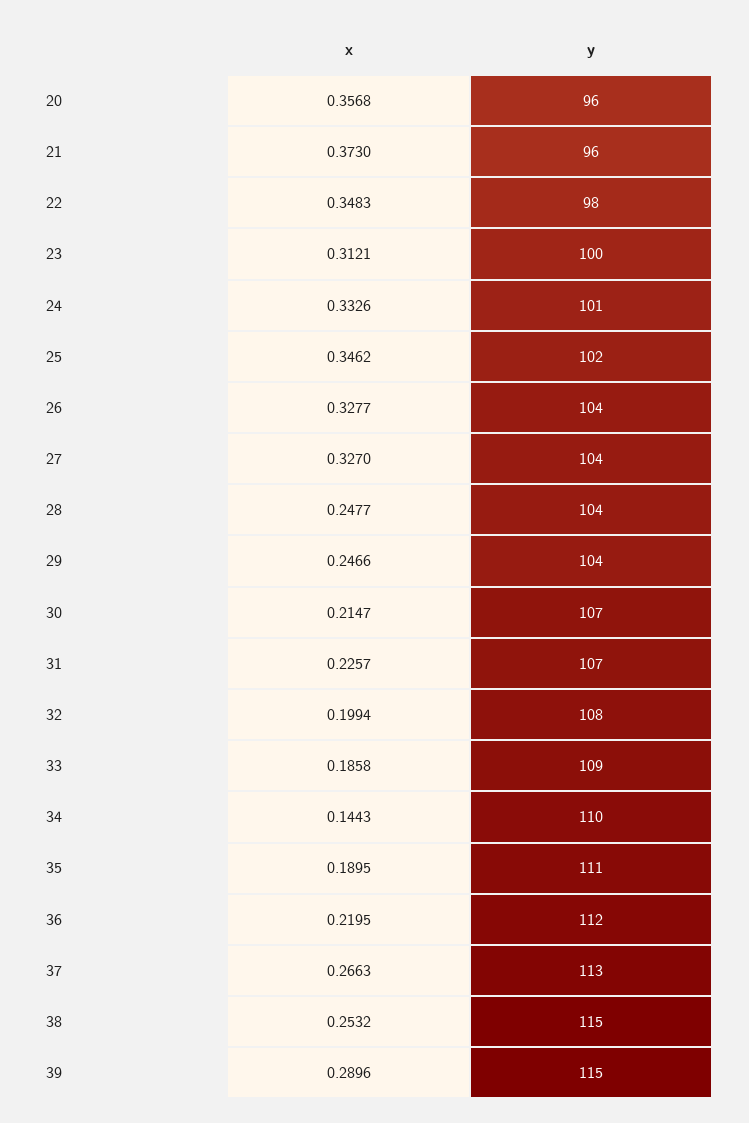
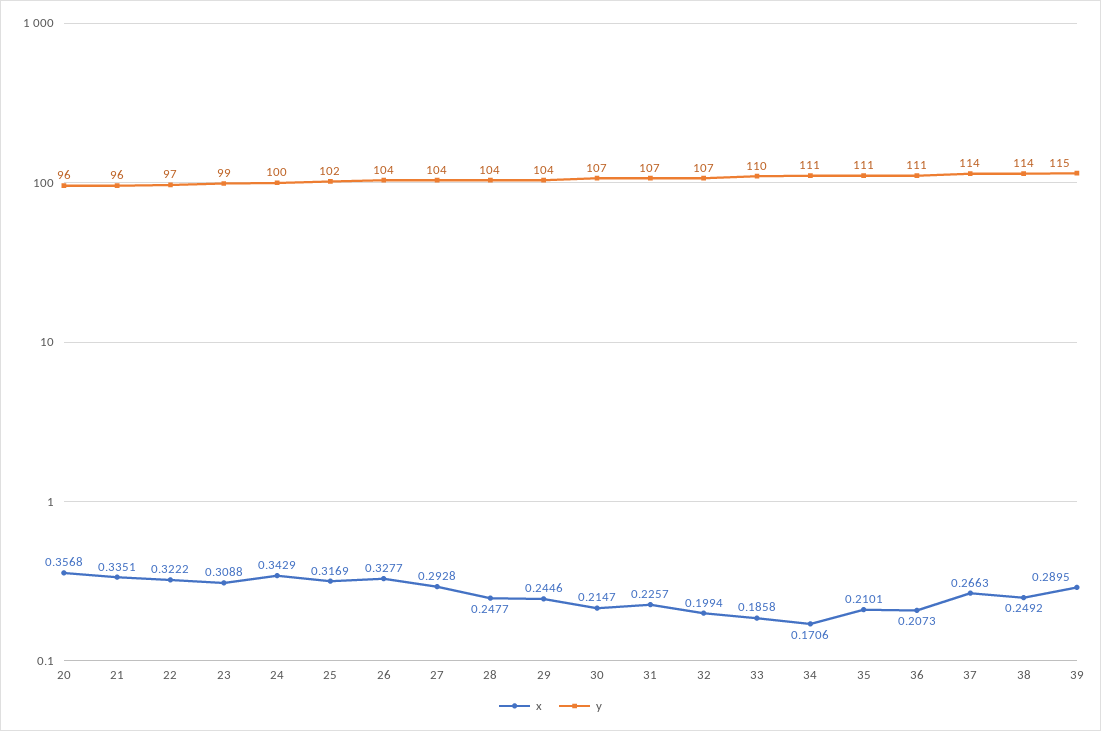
  {
    "x": {
      "20": 0.3568,
-     "21": 0.373,
+     "21": 0.3351,
-     "22": 0.3483,
+     "22": 0.3222,
-     "23": 0.3121,
+     "23": 0.3088,
-     "24": 0.3326,
+     "24": 0.3429,
-     "25": 0.3462,
+     "25": 0.3169,
      "26": 0.3277,
-     "27": 0.327,
+     "27": 0.2928,
      "28": 0.2477,
-     "29": 0.2466,
+     "29": 0.2446,
      "30": 0.2147,
      "31": 0.2257,
      "32": 0.1994,
      "33": 0.1858,
-     "34": 0.1443,
+     "34": 0.1706,
-     "35": 0.1895,
+     "35": 0.2101,
-     "36": 0.2195,
+     "36": 0.2073,
      "37": 0.2663,
-     "38": 0.2532,
+     "38": 0.2492,
-     "39": 0.2896
+     "39": 0.2895
    },
    "y": {
      "20": 96,
      "21": 96,
-     "22": 98,
+     "22": 97,
-     "23": 100,
+     "23": 99,
-     "24": 101,
+     "24": 100,
      "25": 102,
      "26": 104,
      "27": 104,
      "28": 104,
      "29": 104,
      "30": 107,
      "31": 107,
-     "32": 108,
+     "32": 107,
-     "33": 109,
+     "33": 110,
-     "34": 110,
+     "34": 111,
      "35": 111,
-     "36": 112,
+     "36": 111,
-     "37": 113,
+     "37": 114,
-     "38": 115,
+     "38": 114,
      "39": 115
    }
  }

